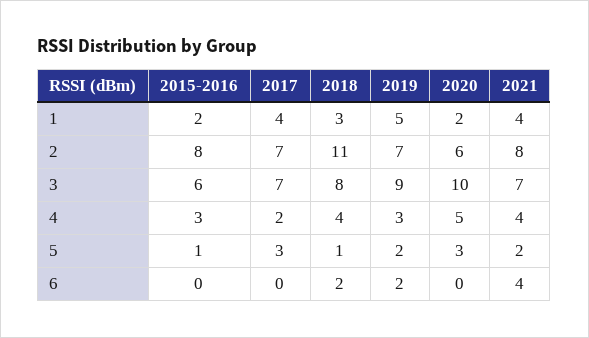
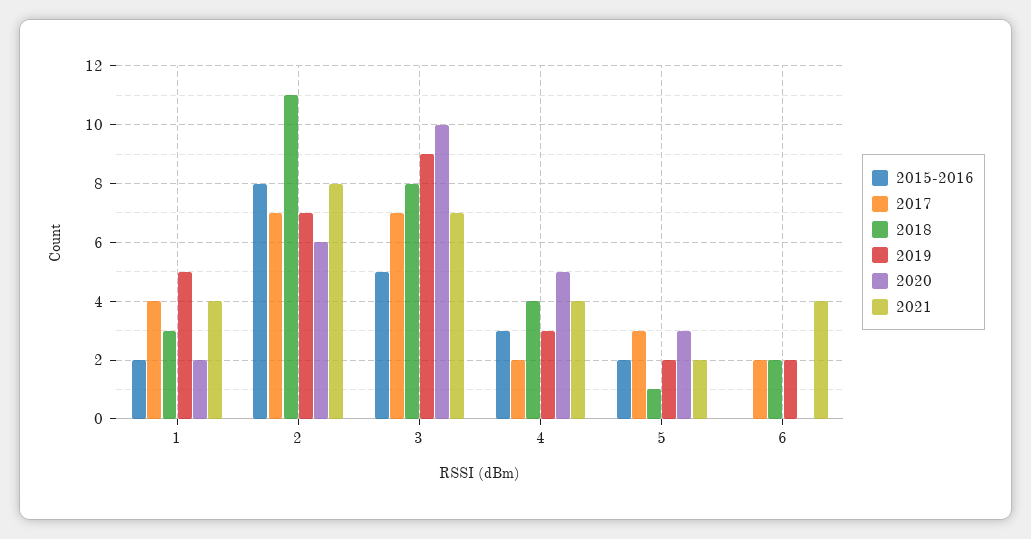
  {
    "2015-2016": {
      "1": 2,
      "2": 8,
-     "3": 6,
+     "3": 5,
      "4": 3,
-     "5": 1,
+     "5": 2,
      "6": 0
    },
    "2017": {
      "1": 4,
      "2": 7,
      "3": 7,
      "4": 2,
      "5": 3,
-     "6": 0
+     "6": 2
    },
    "2018": {
      "1": 3,
      "2": 11,
      "3": 8,
      "4": 4,
      "5": 1,
      "6": 2
    },
    "2019": {
      "1": 5,
      "2": 7,
      "3": 9,
      "4": 3,
      "5": 2,
      "6": 2
    },
    "2020": {
      "1": 2,
      "2": 6,
      "3": 10,
      "4": 5,
      "5": 3,
      "6": 0
    },
    "2021": {
      "1": 4,
      "2": 8,
      "3": 7,
      "4": 4,
      "5": 2,
      "6": 4
    }
  }

